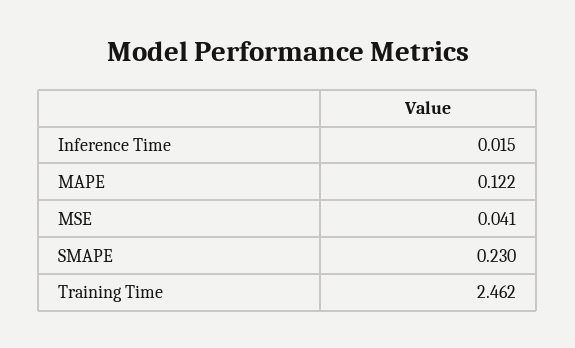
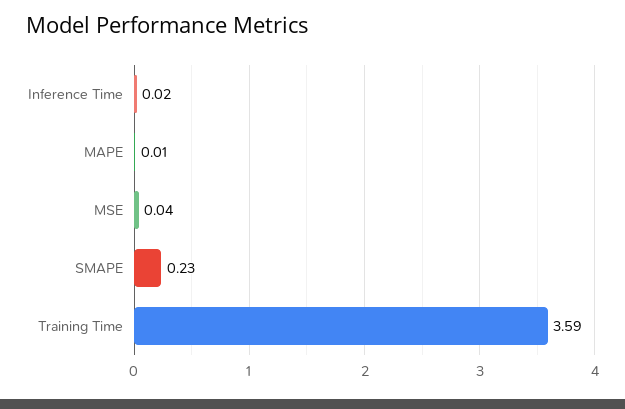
  {
    "Inference Time": 0.015,
-   "MAPE": 0.122,
+   "MAPE": 0.01,
    "MSE": 0.041,
    "SMAPE": 0.23,
-   "Training Time": 2.462
+   "Training Time": 3.59
  }

